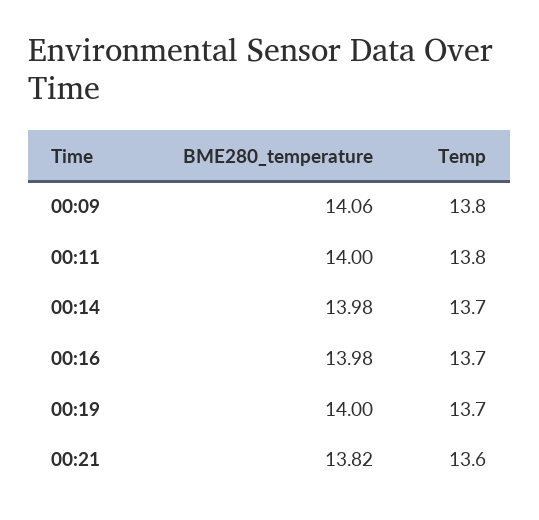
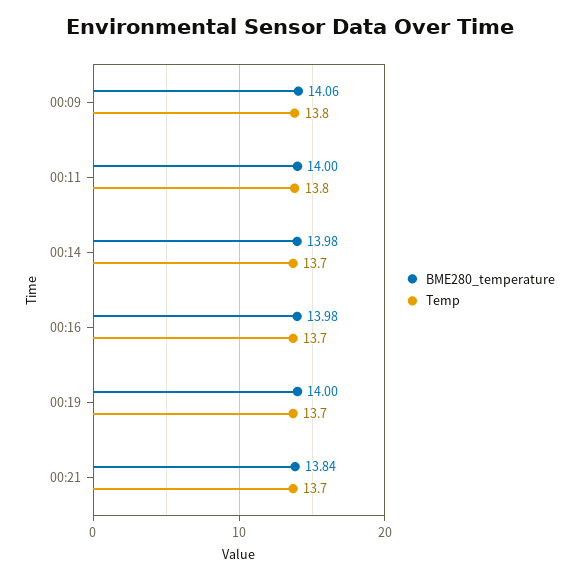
  {
    "BME280_temperature": {
      "00:09": 14.06,
      "00:11": 14,
      "00:14": 13.98,
      "00:16": 13.98,
      "00:19": 14,
-     "00:21": 13.82
+     "00:21": 13.84
    },
    "Temp": {
      "00:09": 13.8,
      "00:11": 13.8,
      "00:14": 13.7,
      "00:16": 13.7,
      "00:19": 13.7,
-     "00:21": 13.6
+     "00:21": 13.7
    }
  }

